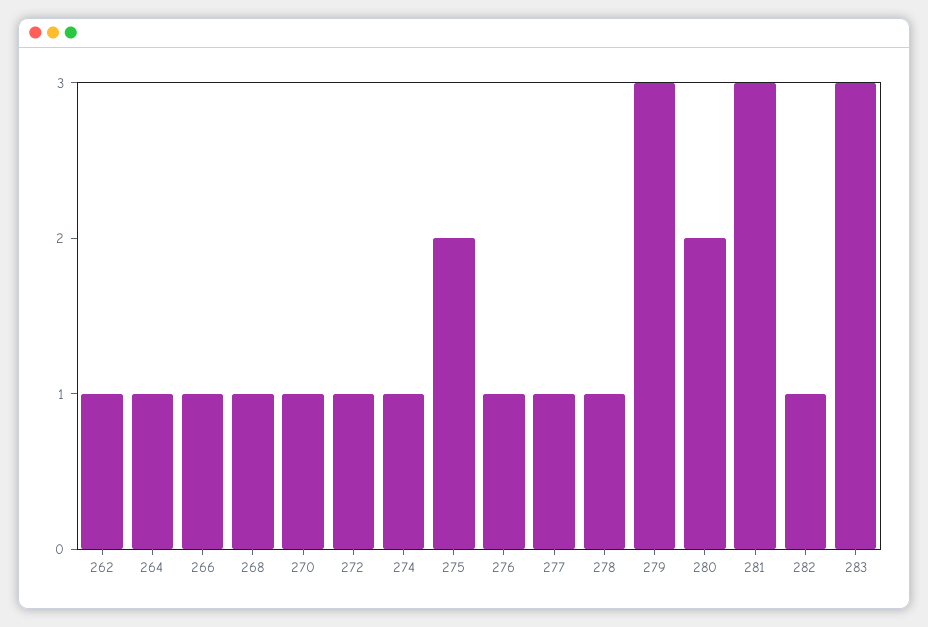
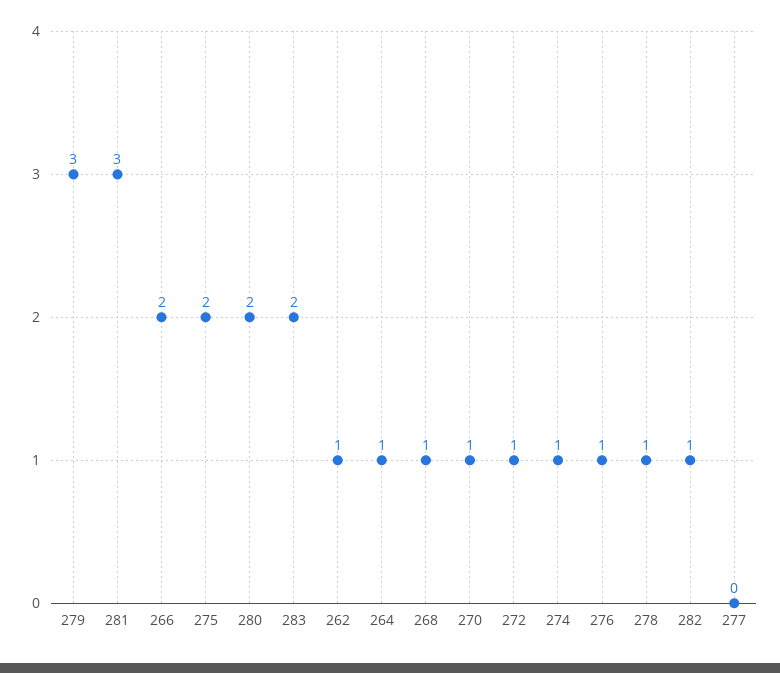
  {
    "262": 1,
    "264": 1,
-   "266": 1,
+   "266": 2,
    "268": 1,
    "270": 1,
    "272": 1,
    "274": 1,
    "275": 2,
    "276": 1,
-   "277": 1,
+   "277": 0,
    "278": 1,
    "279": 3,
    "280": 2,
    "281": 3,
    "282": 1,
-   "283": 3
+   "283": 2
  }

